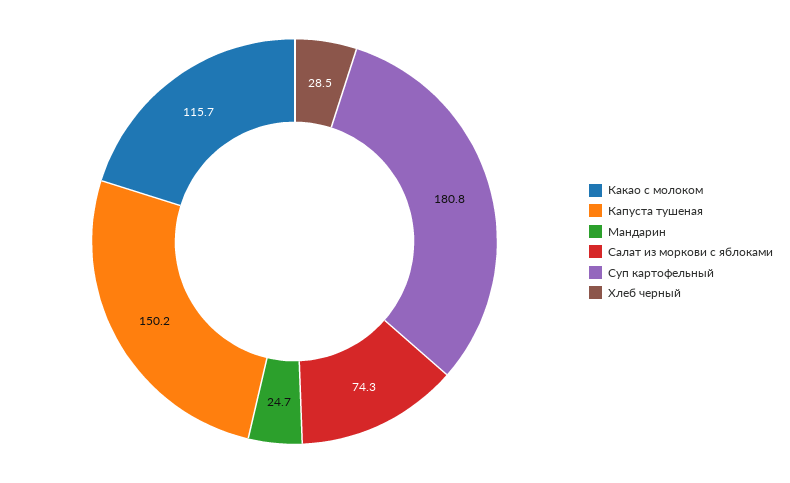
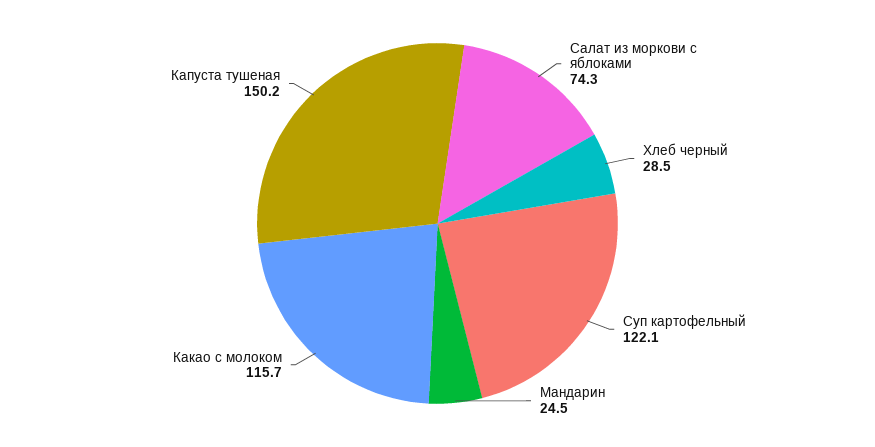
  {
    "Какао с молоком": 115.7,
    "Капуста тушеная": 150.2,
-   "Мандарин": 24.7,
+   "Мандарин": 24.5,
    "Салат из моркови с яблоками": 74.3,
-   "Суп картофельный": 180.8,
+   "Суп картофельный": 122.1,
    "Хлеб черный": 28.5
  }

